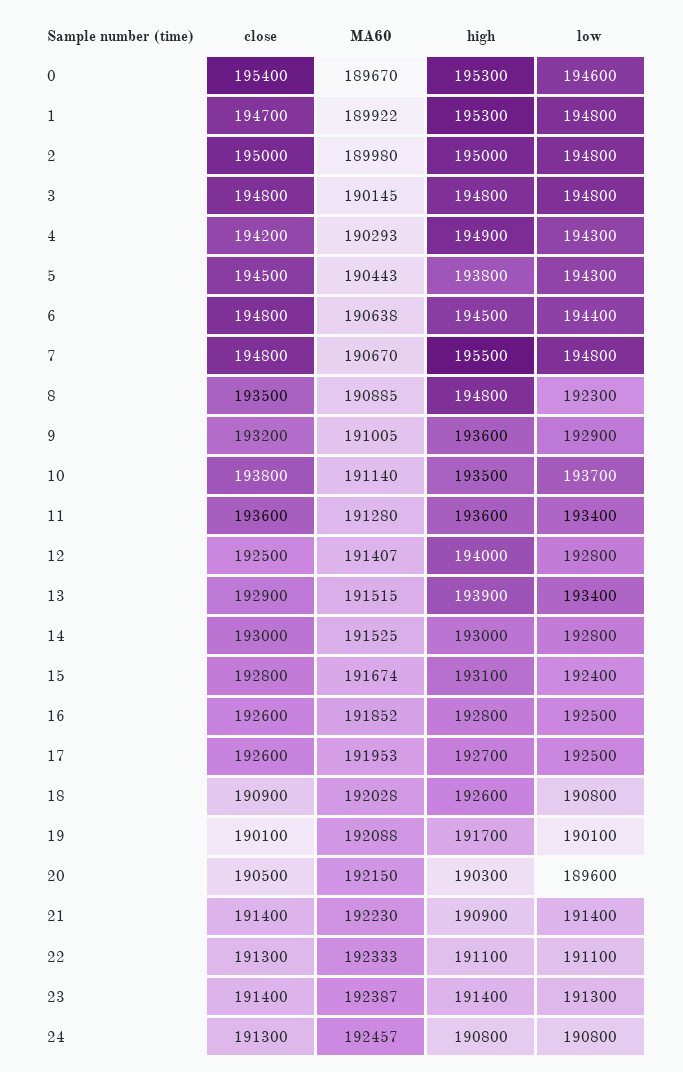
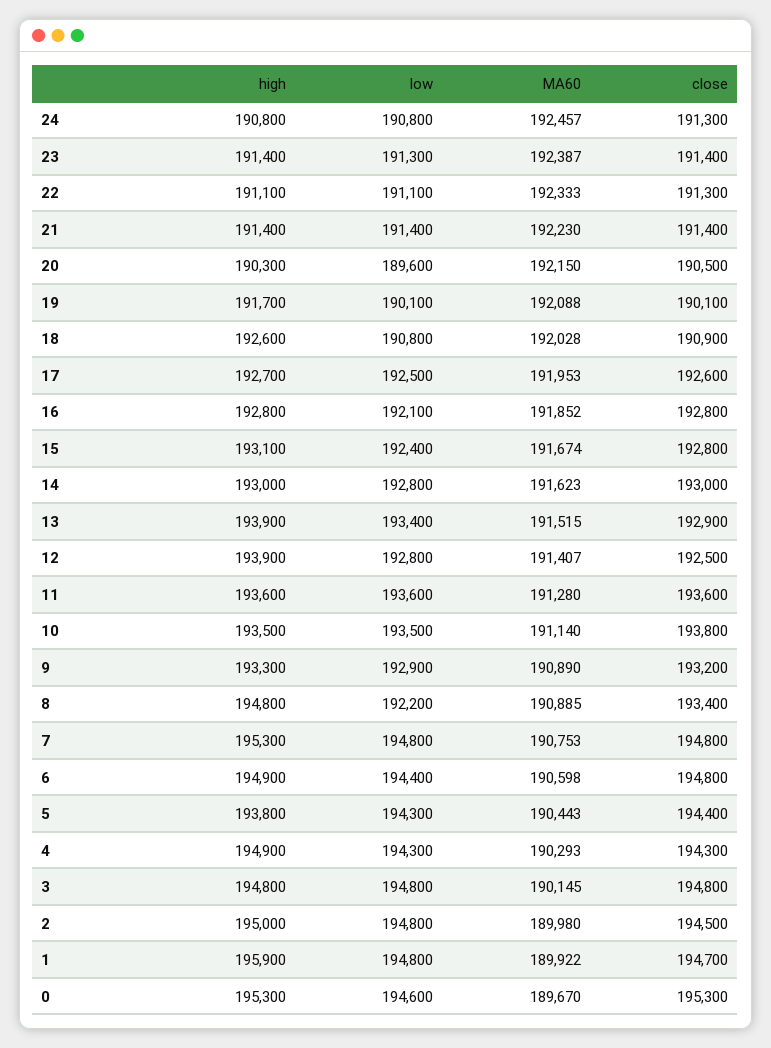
  {
    "close": {
-     "0": 195400,
+     "0": 195300,
      "1": 194700,
-     "2": 195000,
+     "2": 194500,
      "3": 194800,
-     "4": 194200,
+     "4": 194300,
-     "5": 194500,
+     "5": 194400,
      "6": 194800,
      "7": 194800,
-     "8": 193500,
+     "8": 193400,
      "9": 193200,
      "10": 193800,
      "11": 193600,
      "12": 192500,
      "13": 192900,
      "14": 193000,
      "15": 192800,
-     "16": 192600,
+     "16": 192800,
      "17": 192600,
      "18": 190900,
      "19": 190100,
      "20": 190500,
      "21": 191400,
      "22": 191300,
      "23": 191400,
      "24": 191300
    },
    "MA60": {
      "0": 189670,
      "1": 189922,
      "2": 189980,
      "3": 190145,
      "4": 190293,
      "5": 190443,
-     "6": 190638,
+     "6": 190598,
-     "7": 190670,
+     "7": 190753,
      "8": 190885,
-     "9": 191005,
+     "9": 190890,
      "10": 191140,
      "11": 191280,
      "12": 191407,
      "13": 191515,
-     "14": 191525,
+     "14": 191623,
      "15": 191674,
      "16": 191852,
      "17": 191953,
      "18": 192028,
      "19": 192088,
      "20": 192150,
      "21": 192230,
      "22": 192333,
      "23": 192387,
      "24": 192457
    },
    "high": {
      "0": 195300,
-     "1": 195300,
+     "1": 195900,
      "2": 195000,
      "3": 194800,
      "4": 194900,
      "5": 193800,
-     "6": 194500,
+     "6": 194900,
-     "7": 195500,
+     "7": 195300,
      "8": 194800,
-     "9": 193600,
+     "9": 193300,
      "10": 193500,
      "11": 193600,
-     "12": 194000,
+     "12": 193900,
      "13": 193900,
      "14": 193000,
      "15": 193100,
      "16": 192800,
      "17": 192700,
      "18": 192600,
      "19": 191700,
      "20": 190300,
-     "21": 190900,
+     "21": 191400,
      "22": 191100,
      "23": 191400,
      "24": 190800
    },
    "low": {
      "0": 194600,
      "1": 194800,
      "2": 194800,
      "3": 194800,
      "4": 194300,
      "5": 194300,
      "6": 194400,
      "7": 194800,
-     "8": 192300,
+     "8": 192200,
      "9": 192900,
-     "10": 193700,
+     "10": 193500,
-     "11": 193400,
+     "11": 193600,
      "12": 192800,
      "13": 193400,
      "14": 192800,
      "15": 192400,
-     "16": 192500,
+     "16": 192100,
      "17": 192500,
      "18": 190800,
      "19": 190100,
      "20": 189600,
      "21": 191400,
      "22": 191100,
      "23": 191300,
      "24": 190800
    }
  }

